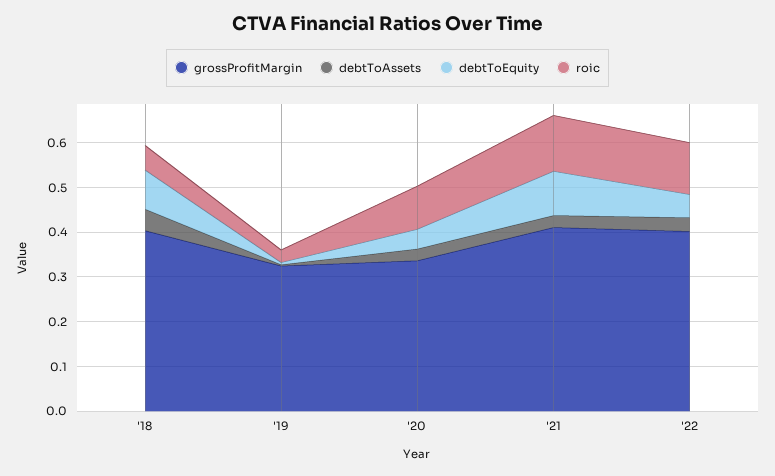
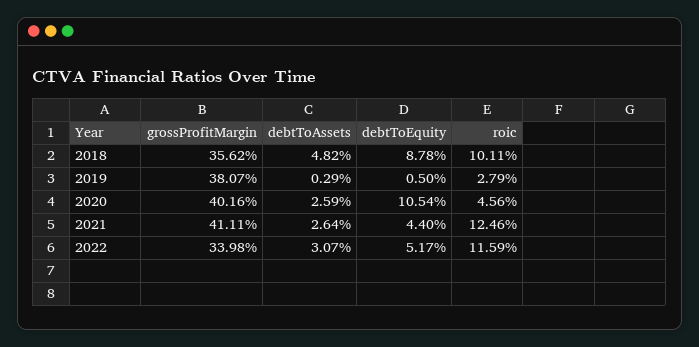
  {
    "grossProfitMargin": {
-     "'18": 0.4,
+     "'18": 0.3562,
-     "'19": 0.32,
+     "'19": 0.3807,
-     "'20": 0.34,
+     "'20": 0.4016,
      "'21": 0.4111,
-     "'22": 0.4
+     "'22": 0.3398
    },
    "debtToAssets": {
      "'18": 0.0482,
      "'19": 0.0029,
      "'20": 0.0259,
      "'21": 0.0264,
      "'22": 0.0307
    },
    "debtToEquity": {
      "'18": 0.0878,
      "'19": 0.005,
-     "'20": 0.04,
+     "'20": 0.1054,
-     "'21": 0.1,
+     "'21": 0.044,
      "'22": 0.0517
    },
    "roic": {
-     "'18": 0.06,
+     "'18": 0.1011,
      "'19": 0.0279,
-     "'20": 0.1,
+     "'20": 0.0456,
      "'21": 0.1246,
      "'22": 0.1159
    }
  }

